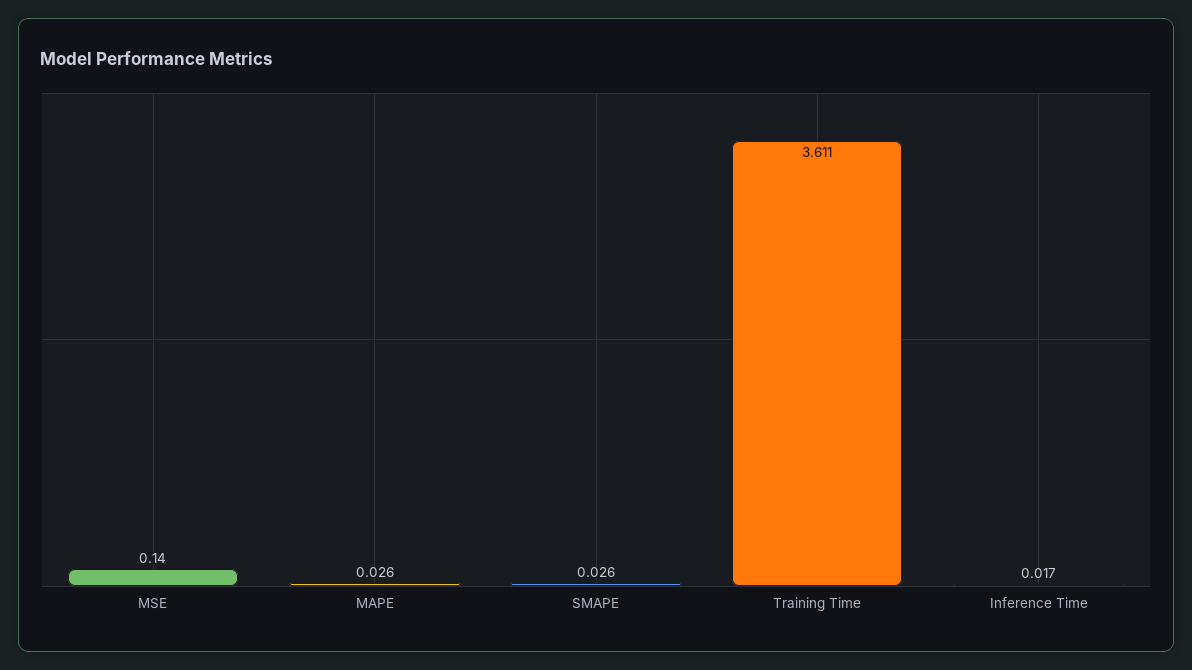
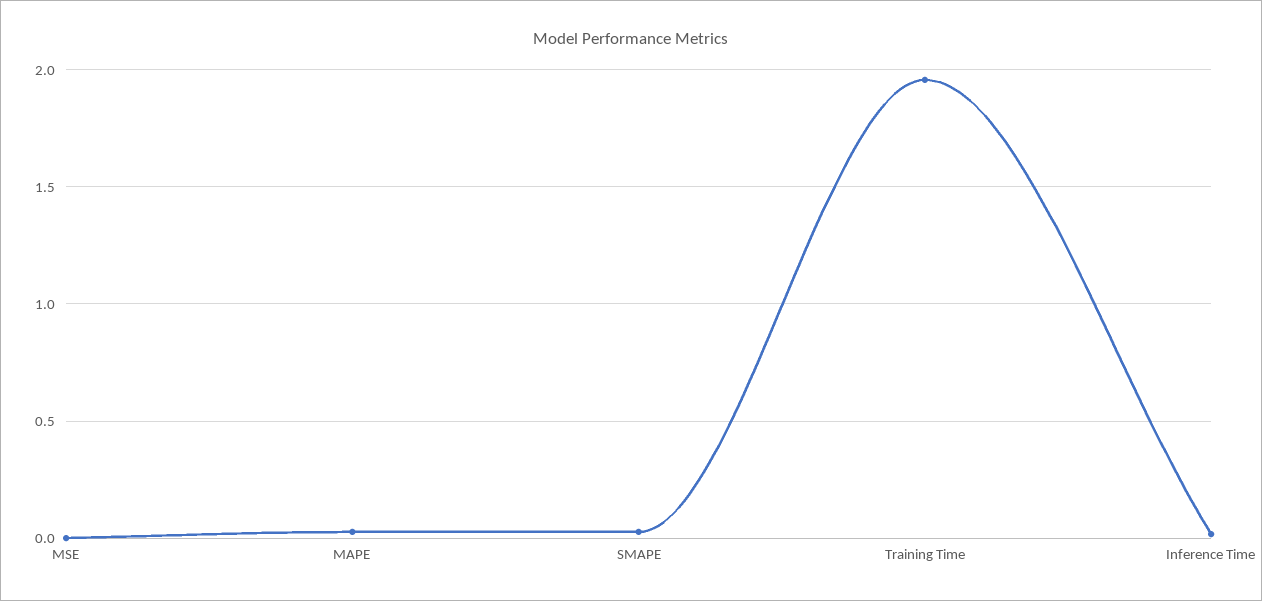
  {
-   "MSE": 0.14,
+   "MSE": 0,
    "MAPE": 0.026,
    "SMAPE": 0.026,
-   "Training Time": 3.611,
+   "Training Time": 1.95,
    "Inference Time": 0.017
  }

